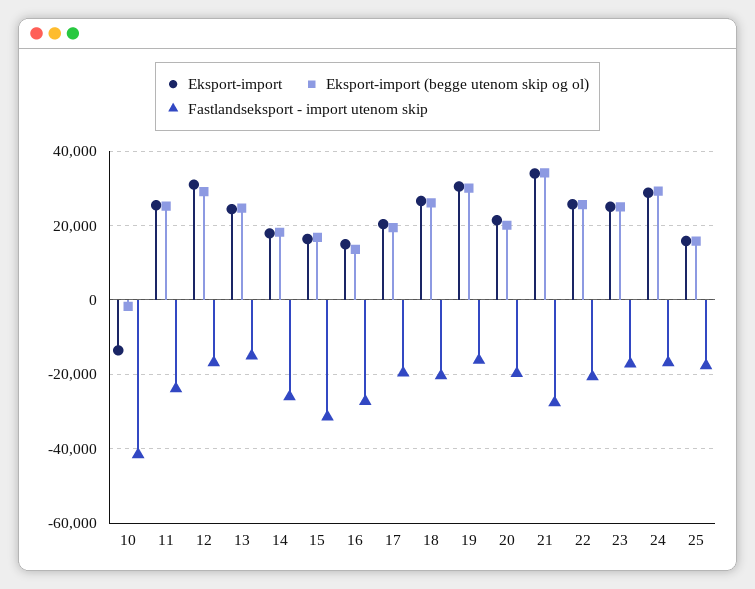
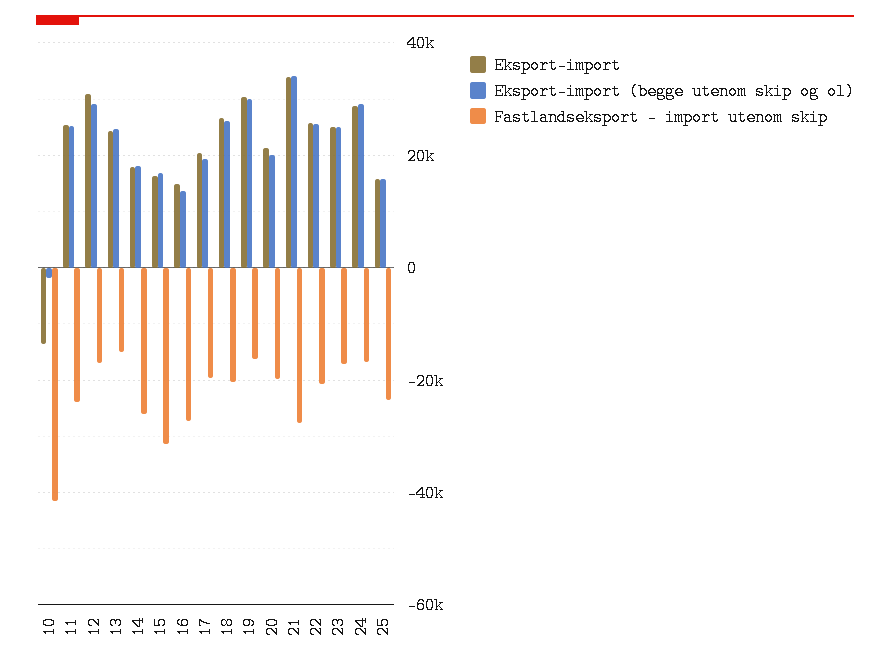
  {
    "Eksport-import": {
      "10": -14000,
      "11": 26000,
      "12": 30000,
      "13": 24000,
      "14": 18000,
      "15": 16000,
      "16": 14000,
      "17": 20000,
      "18": 26000,
      "19": 30000,
      "20": 22000,
      "21": 34000,
      "22": 26000,
      "23": 26000,
      "24": 28000,
      "25": 16000
    },
    "Eksport-import (begge utenom skip og ol)": {
      "10": -2000,
      "11": 26000,
      "12": 30000,
      "13": 24000,
      "14": 18000,
      "15": 16000,
      "16": 14000,
      "17": 20000,
      "18": 26000,
      "19": 30000,
      "20": 20000,
      "21": 34000,
      "22": 26000,
      "23": 24000,
      "24": 30000,
      "25": 16000
    },
    "Fastlandseksport - import utenom skip": {
      "10": -42000,
      "11": -24000,
      "12": -16000,
      "13": -16000,
      "14": -26000,
      "15": -32000,
      "16": -28000,
      "17": -20000,
      "18": -20000,
      "19": -16000,
      "20": -20000,
      "21": -28000,
      "22": -20000,
      "23": -18000,
      "24": -16000,
-     "25": -18000
+     "25": -24000
    }
  }

